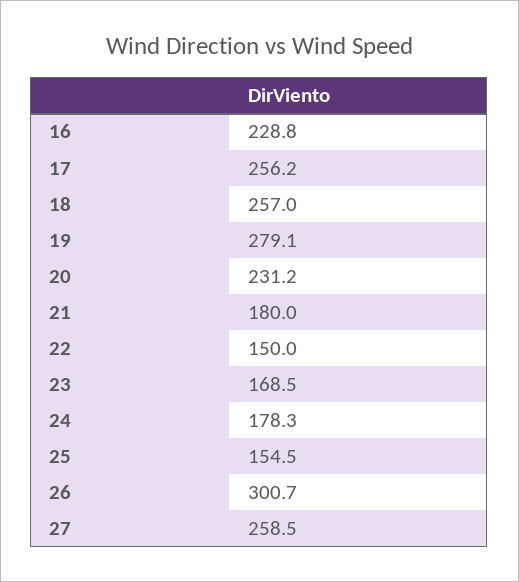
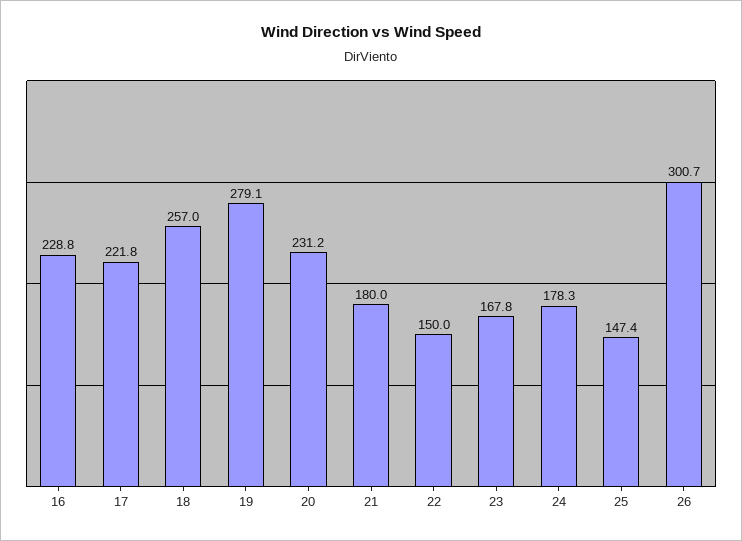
  {
    "16": 228.8,
-   "17": 256.2,
+   "17": 221.8,
    "18": 257,
    "19": 279.1,
    "20": 231.2,
    "21": 180,
    "22": 150,
-   "23": 168.5,
+   "23": 167.8,
    "24": 178.3,
-   "25": 154.5,
+   "25": 147.4,
-   "26": 300.7,
+   "26": 300.7
-   "27": 258.5
  }

